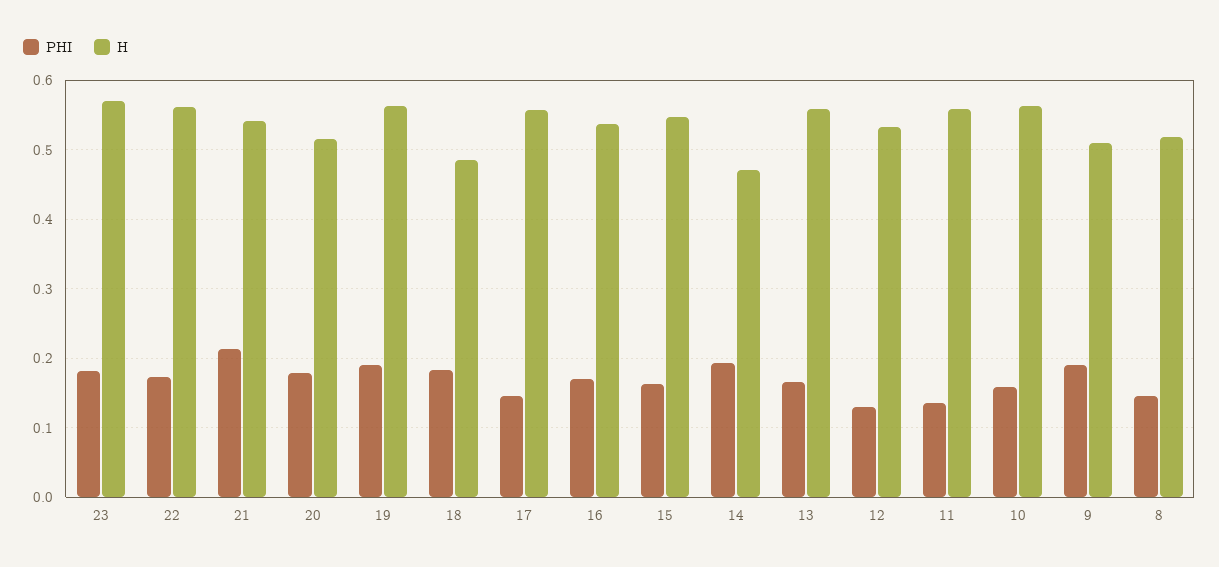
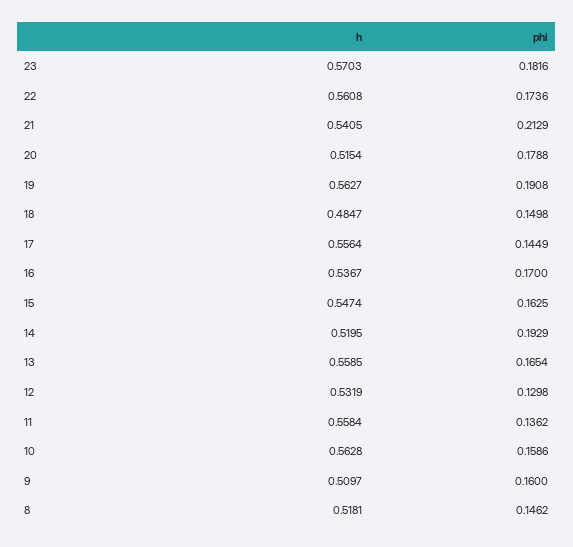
  {
    "PHI": {
      "23": 0.1816,
      "22": 0.1736,
      "21": 0.2129,
      "20": 0.1788,
      "19": 0.1908,
-     "18": 0.18,
+     "18": 0.1498,
      "17": 0.1449,
      "16": 0.17,
      "15": 0.1625,
      "14": 0.1929,
      "13": 0.1654,
      "12": 0.1298,
      "11": 0.1362,
      "10": 0.1586,
-     "9": 0.19,
+     "9": 0.16,
      "8": 0.1462
    },
    "H": {
      "23": 0.5703,
      "22": 0.5608,
      "21": 0.5405,
      "20": 0.5154,
      "19": 0.5627,
      "18": 0.4847,
      "17": 0.5564,
      "16": 0.5367,
      "15": 0.5474,
-     "14": 0.47,
+     "14": 0.5195,
      "13": 0.5585,
      "12": 0.5319,
      "11": 0.5584,
      "10": 0.5628,
      "9": 0.5097,
      "8": 0.5181
    }
  }

